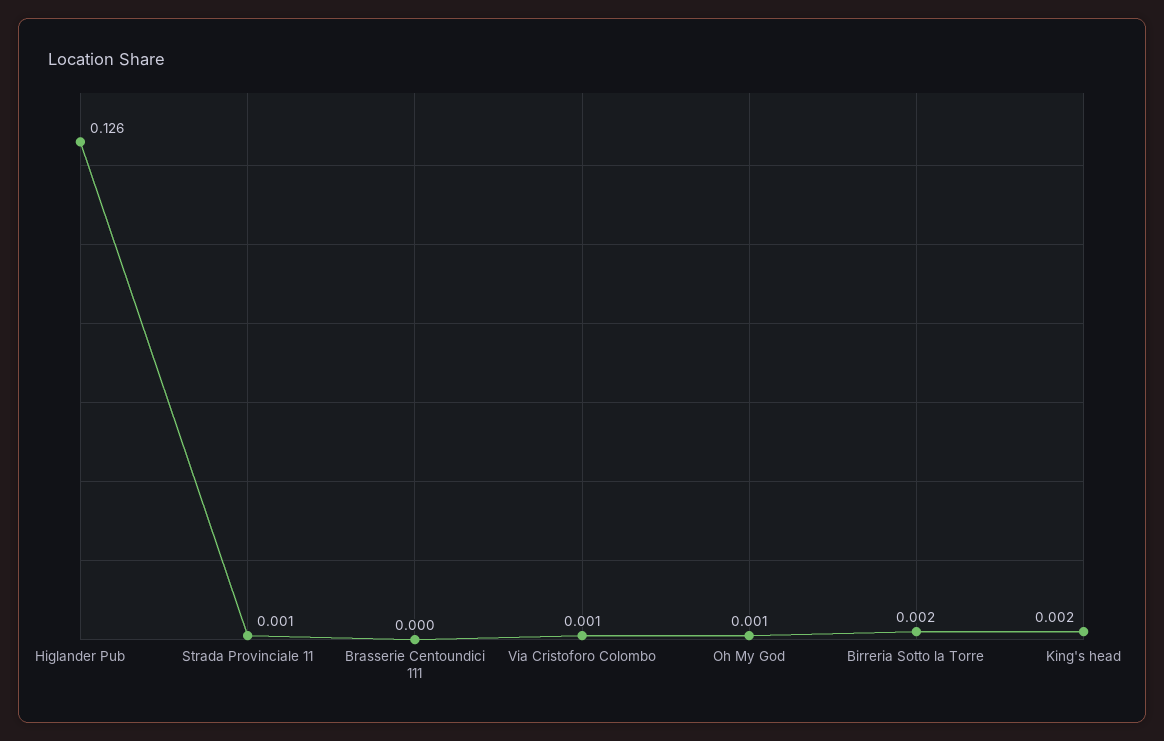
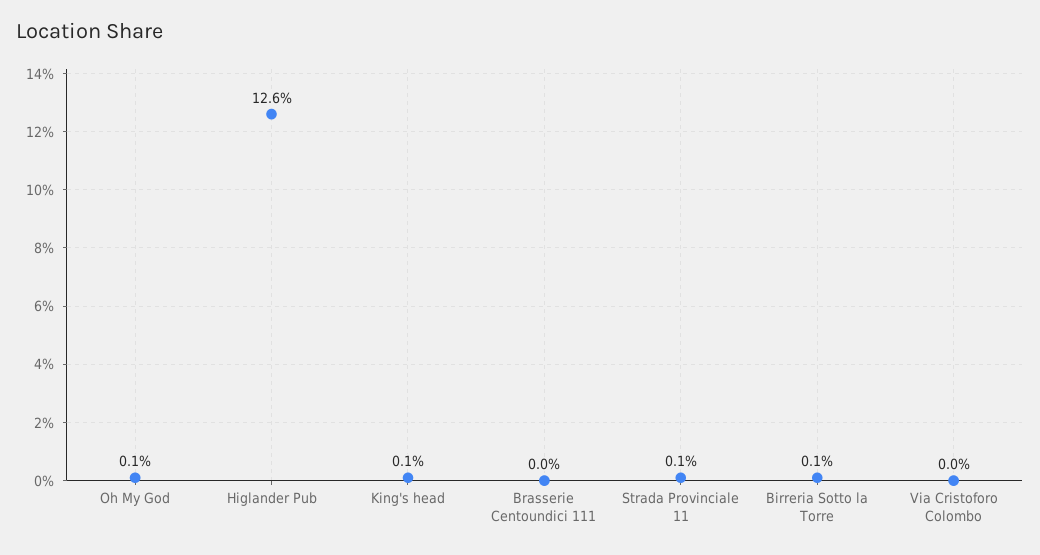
  {
    "Higlander Pub": 0.126,
    "Strada Provinciale 11": 0.001,
    "Brasserie Centoundici 111": 0,
-   "Via Cristoforo Colombo": 0.001,
+   "Via Cristoforo Colombo": 0,
    "Oh My God": 0.001,
-   "Birreria Sotto la Torre": 0.002,
+   "Birreria Sotto la Torre": 0.001,
-   "King's head": 0.002
+   "King's head": 0.001
  }

